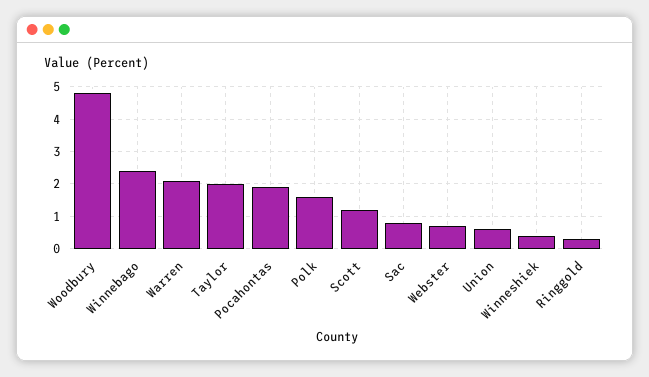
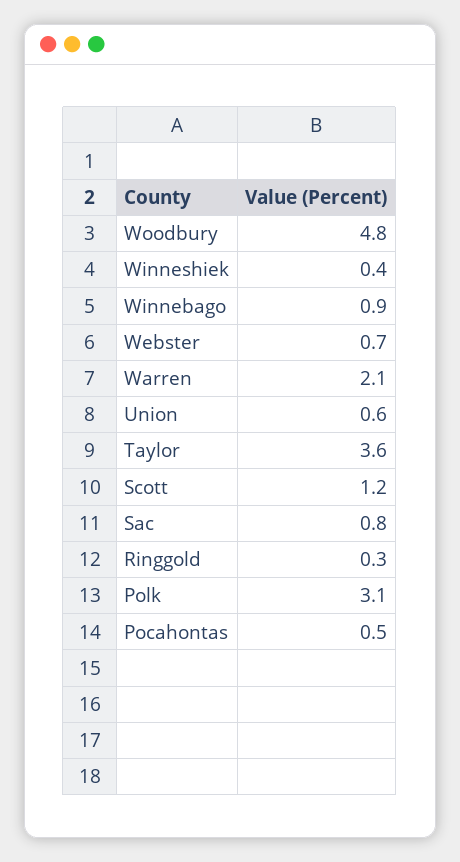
  {
    "Woodbury": 4.8,
-   "Winnebago": 2.5,
+   "Winnebago": 0.9,
    "Warren": 2.1,
-   "Taylor": 2,
+   "Taylor": 3.6,
-   "Pocahontas": 2,
+   "Pocahontas": 0.5,
-   "Polk": 1.5,
+   "Polk": 3.1,
    "Scott": 1.2,
    "Sac": 0.8,
    "Webster": 0.7,
    "Union": 0.6,
    "Winneshiek": 0.4,
    "Ringgold": 0.3
  }

